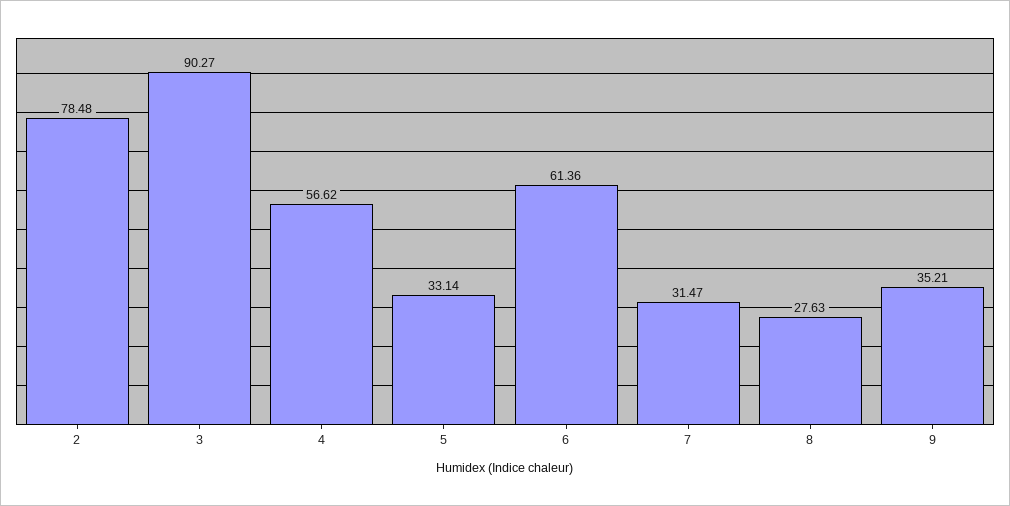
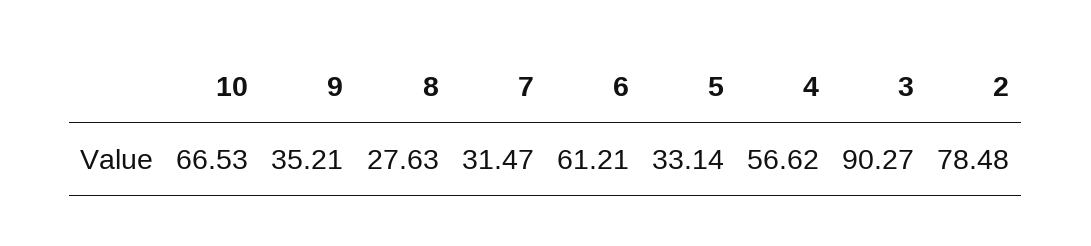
  {
    "2": 78.48,
    "3": 90.27,
    "4": 56.62,
    "5": 33.14,
-   "6": 61.36,
+   "6": 61.21,
    "7": 31.47,
    "8": 27.63,
-   "9": 35.21
+   "9": 35.21,
+   "10": 66.53
  }

